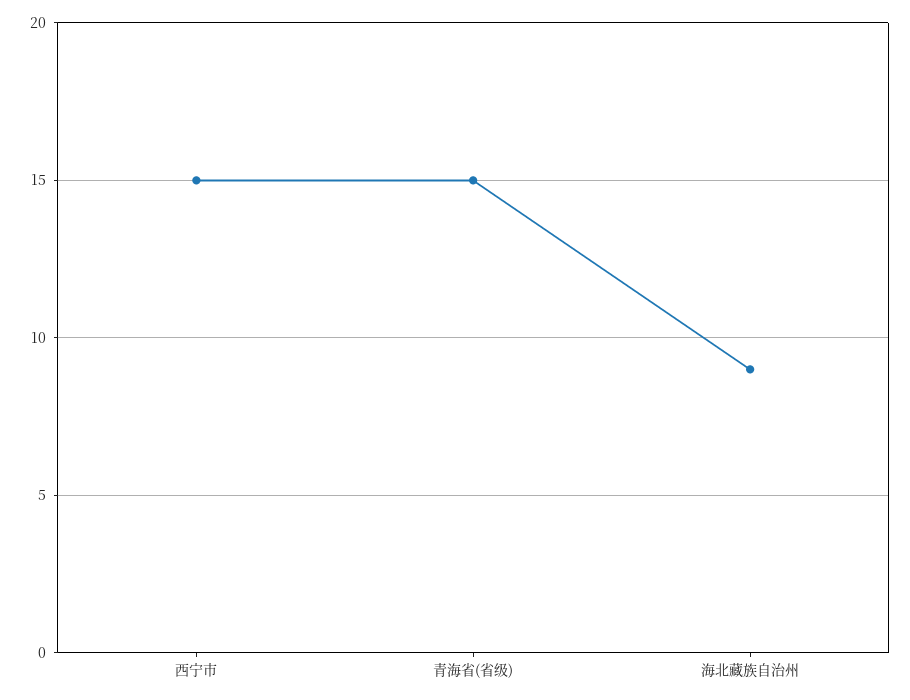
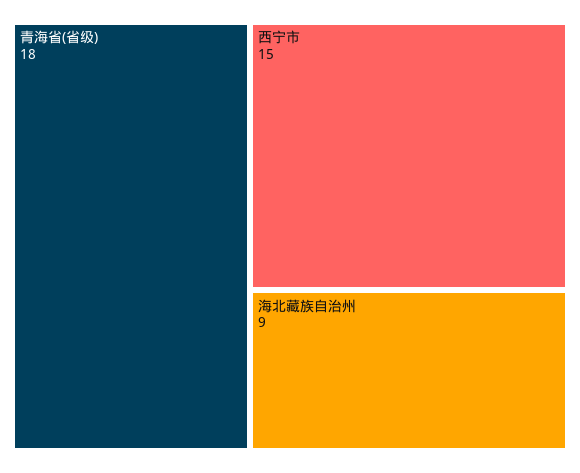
  {
    "西宁市": 15,
-   "青海省(省级)": 15,
+   "青海省(省级)": 18,
    "海北藏族自治州": 9
  }

